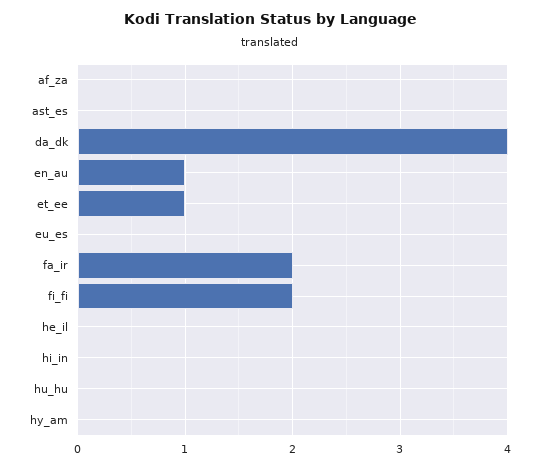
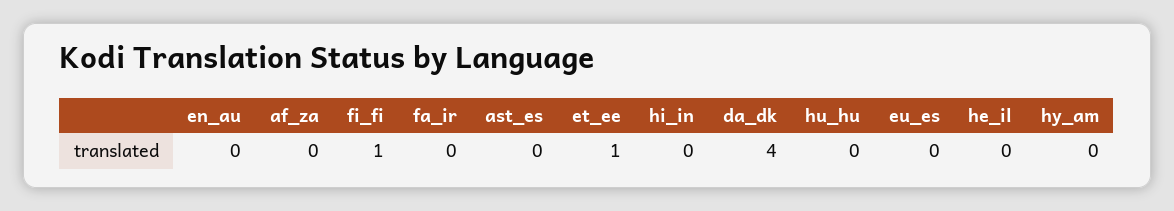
  {
    "af_za": 0,
    "ast_es": 0,
    "da_dk": 4,
-   "en_au": 1,
+   "en_au": 0,
    "et_ee": 1,
    "eu_es": 0,
-   "fa_ir": 2,
+   "fa_ir": 0,
-   "fi_fi": 2,
+   "fi_fi": 1,
    "he_il": 0,
    "hi_in": 0,
    "hu_hu": 0,
    "hy_am": 0
  }

